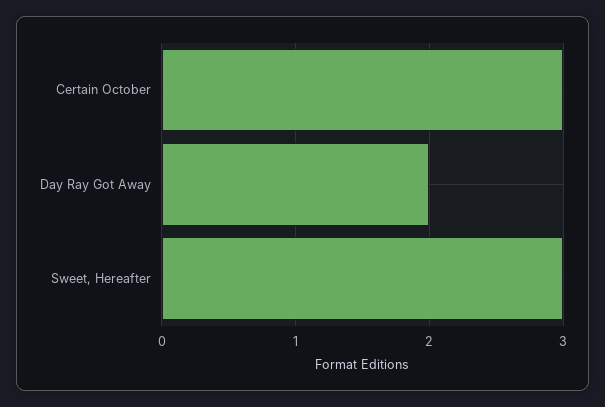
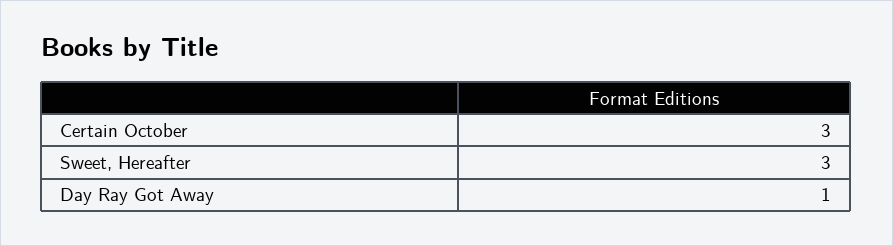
  {
    "Certain October": 3,
-   "Day Ray Got Away": 2,
+   "Day Ray Got Away": 1,
    "Sweet, Hereafter": 3
  }

